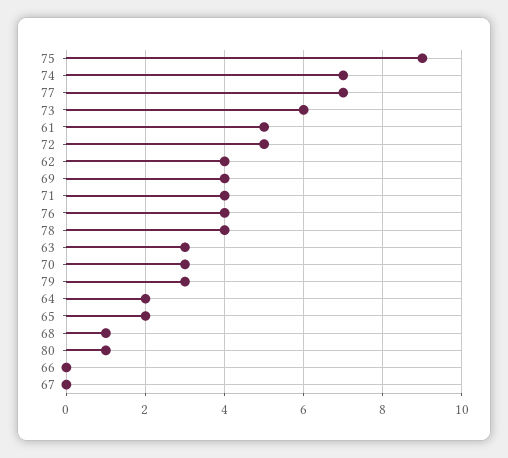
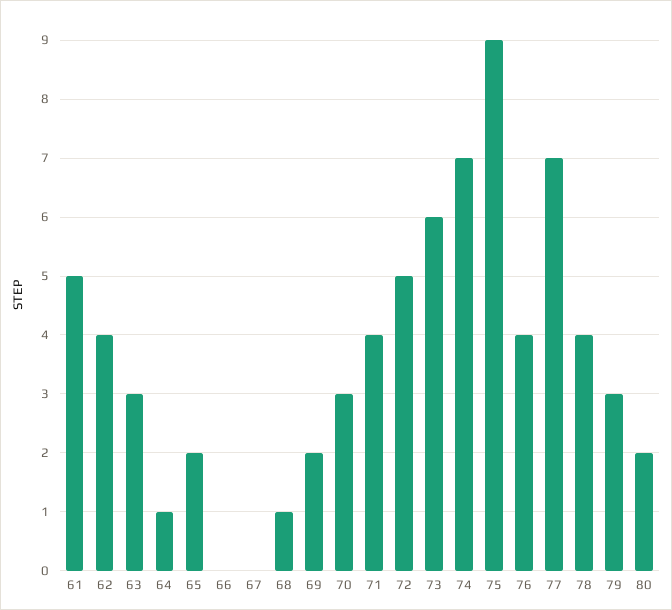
  {
    "75": 9,
    "74": 7,
    "77": 7,
    "73": 6,
    "61": 5,
    "72": 5,
    "62": 4,
-   "69": 4,
+   "69": 2,
    "71": 4,
    "76": 4,
    "78": 4,
    "63": 3,
    "70": 3,
    "79": 3,
-   "64": 2,
+   "64": 1,
    "65": 2,
    "68": 1,
-   "80": 1,
+   "80": 2,
    "66": 0,
    "67": 0
  }

